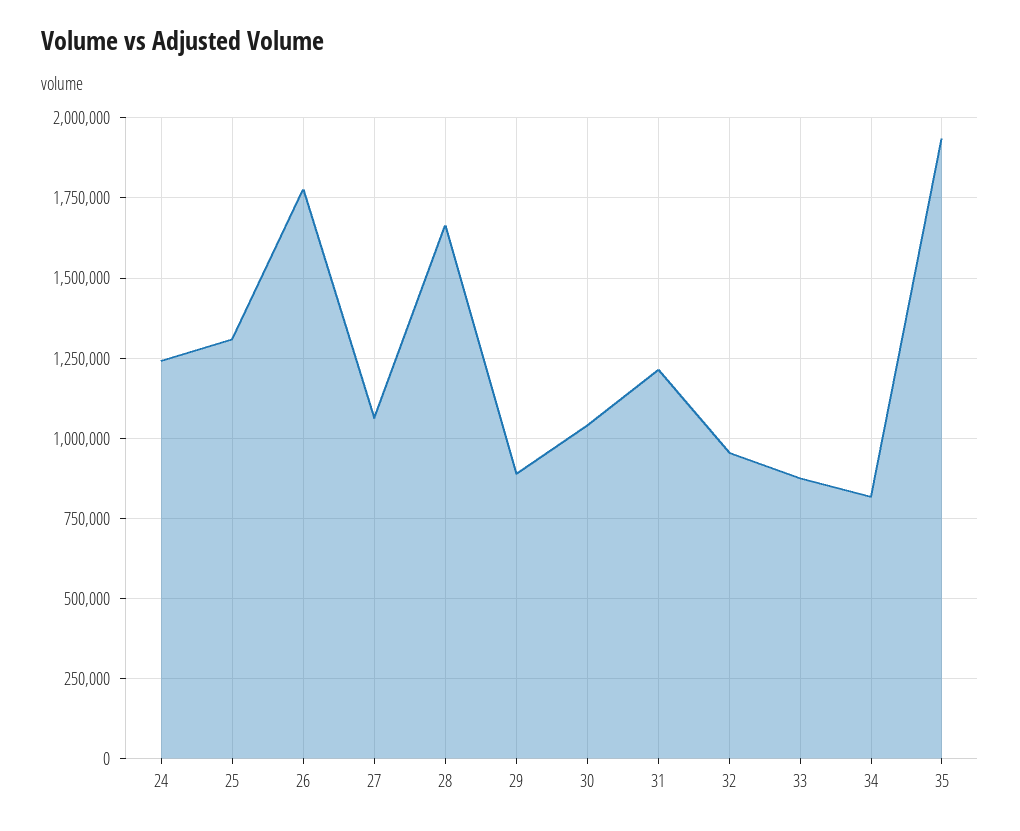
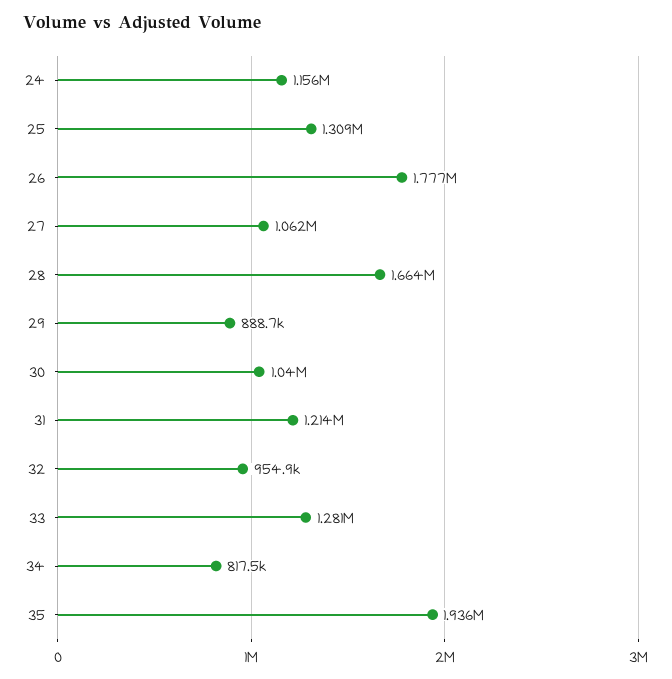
  {
-   "24": 1250000,
+   "24": 1156000,
    "25": 1309000,
    "26": 1777000,
    "27": 1062000,
    "28": 1664000,
    "29": 888700,
    "30": 1040000,
    "31": 1214000,
    "32": 954900,
-   "33": 875000,
+   "33": 1281000,
    "34": 817500,
    "35": 1936000
  }

